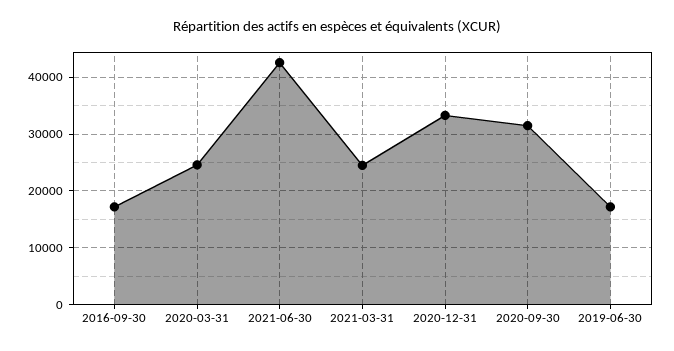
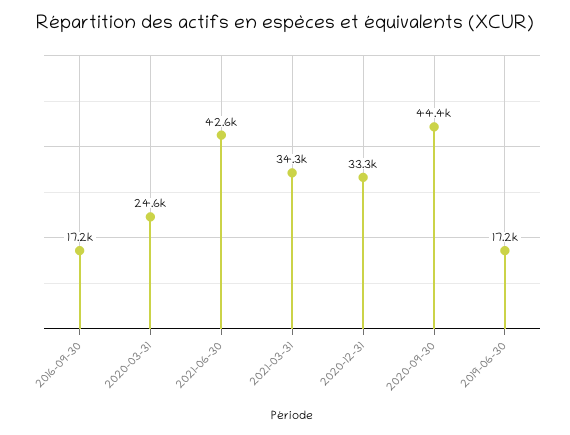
  {
    "2016-09-30": 17200,
    "2020-03-31": 24600,
    "2021-06-30": 42600,
-   "2021-03-31": 24000,
+   "2021-03-31": 34300,
    "2020-12-31": 33300,
-   "2020-09-30": 32000,
+   "2020-09-30": 44400,
    "2019-06-30": 17200
  }

